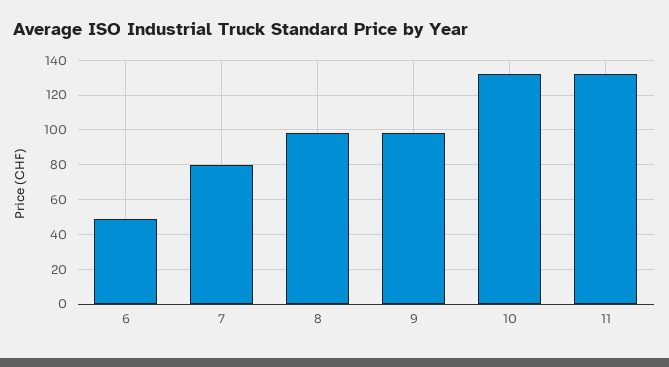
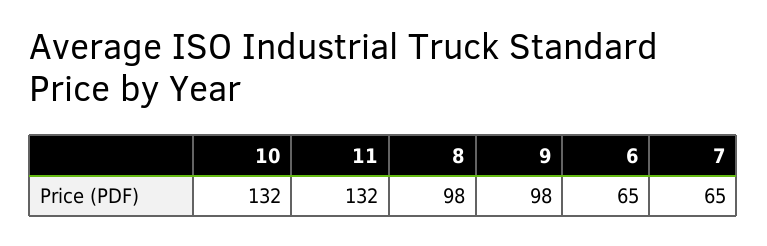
  {
-   "6": 50,
+   "6": 65,
-   "7": 80,
+   "7": 65,
    "8": 98,
    "9": 98,
    "10": 132,
    "11": 132
  }

